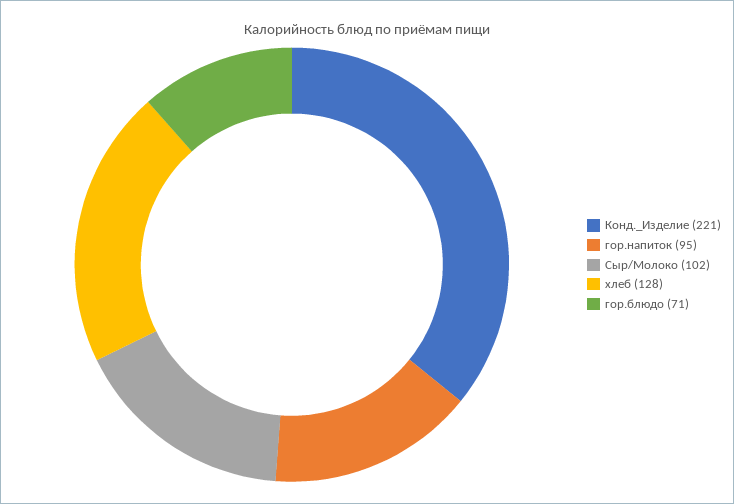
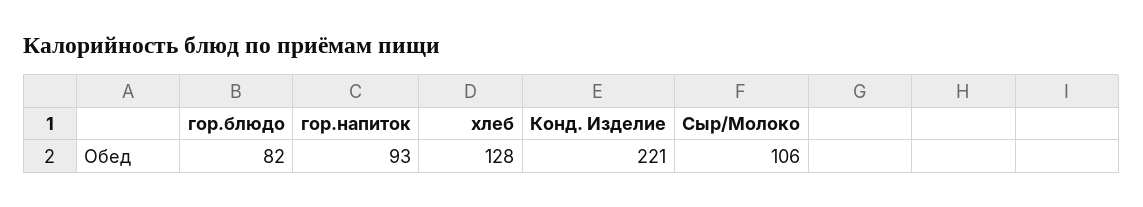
  {
    "Конд._Изделие": 221,
-   "гор.напиток": 95,
+   "гор.напиток": 93,
-   "Сыр/Молоко": 102,
+   "Сыр/Молоко": 106,
    "хлеб": 128,
-   "гор.блюдо": 71
+   "гор.блюдо": 82
  }

